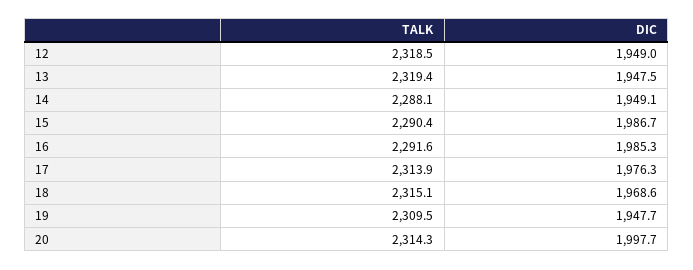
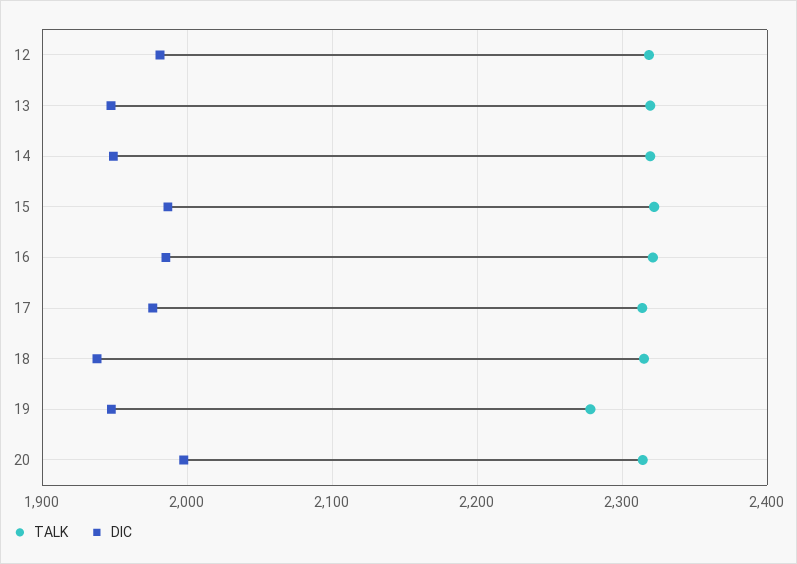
  {
    "TALK": {
      "12": 2318.5,
      "13": 2319.4,
-     "14": 2288.1,
+     "14": 2320,
-     "15": 2290.4,
+     "15": 2320,
-     "16": 2291.6,
+     "16": 2320,
      "17": 2313.9,
      "18": 2315.1,
-     "19": 2309.5,
+     "19": 2280,
      "20": 2314.3
    },
    "DIC": {
-     "12": 1949,
+     "12": 1980,
      "13": 1947.5,
      "14": 1949.1,
      "15": 1986.7,
      "16": 1985.3,
      "17": 1976.3,
-     "18": 1968.6,
+     "18": 1940,
      "19": 1947.7,
      "20": 1997.7
    }
  }

